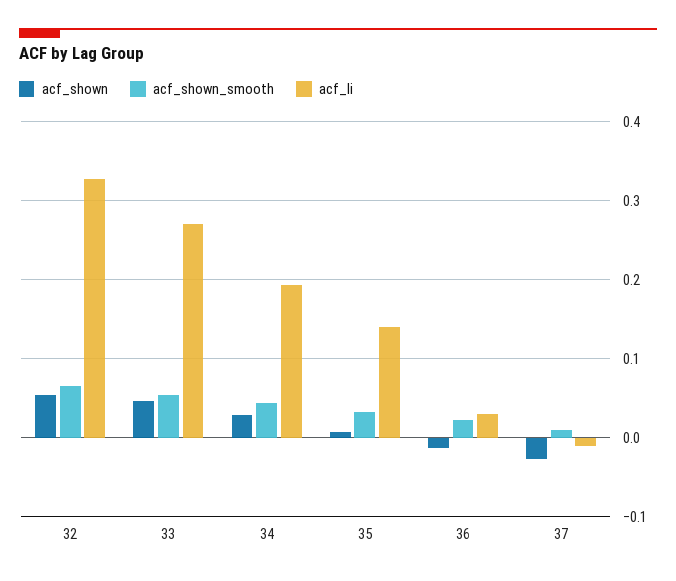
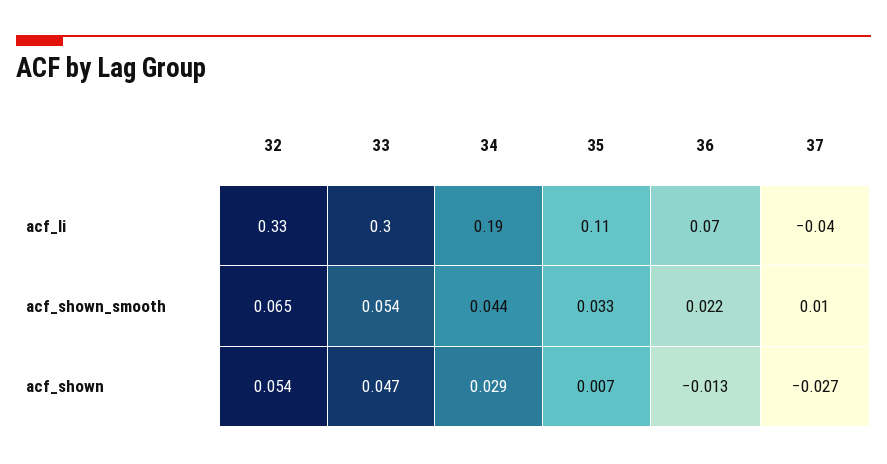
  {
    "acf_shown": {
      "32": 0.054,
      "33": 0.047,
      "34": 0.029,
      "35": 0.007,
      "36": -0.013,
      "37": -0.027
    },
    "acf_shown_smooth": {
      "32": 0.065,
      "33": 0.054,
      "34": 0.044,
      "35": 0.033,
      "36": 0.022,
      "37": 0.01
    },
    "acf_li": {
      "32": 0.33,
-     "33": 0.27,
+     "33": 0.3,
      "34": 0.19,
-     "35": 0.14,
+     "35": 0.11,
-     "36": 0.03,
+     "36": 0.07,
-     "37": -0.01
+     "37": -0.04
    }
  }

